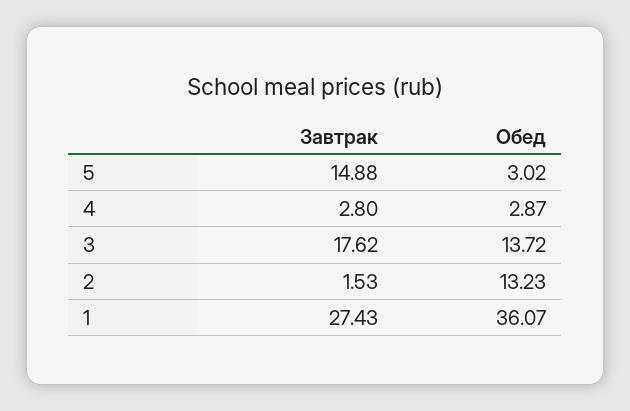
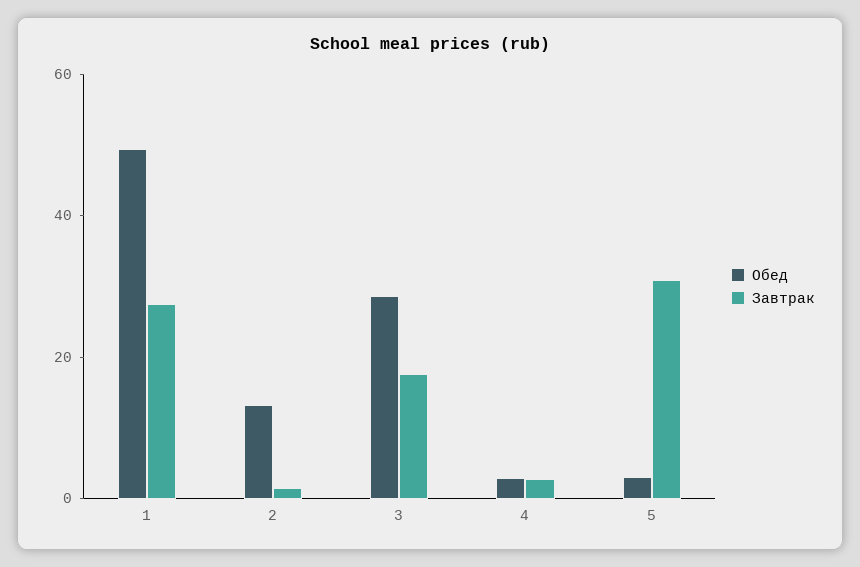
  {
    "Завтрак": {
-     "5": 14.88,
+     "5": 30,
      "4": 2.8,
      "3": 17.62,
      "2": 1.53,
      "1": 27.43
    },
    "Обед": {
      "5": 3.02,
      "4": 2.87,
-     "3": 13.72,
+     "3": 30,
      "2": 13.23,
-     "1": 36.07
+     "1": 50
    }
  }

